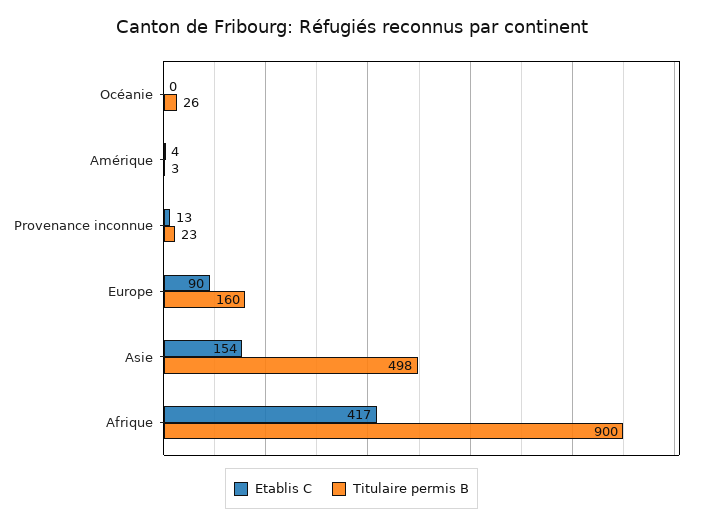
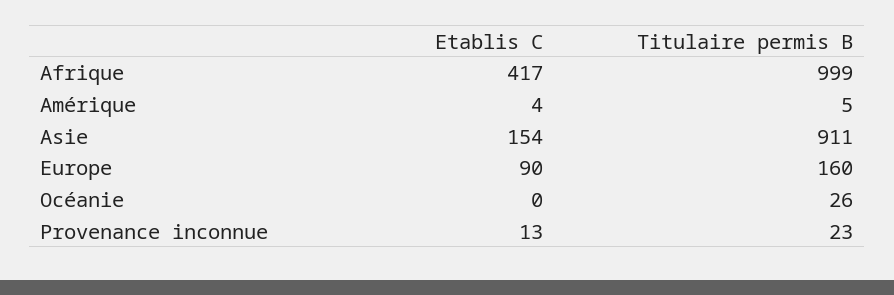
  {
    "Etablis C": {
      "Océanie": 0,
      "Amérique": 4,
      "Provenance inconnue": 13,
      "Europe": 90,
      "Asie": 154,
      "Afrique": 417
    },
    "Titulaire permis B": {
      "Océanie": 26,
-     "Amérique": 3,
+     "Amérique": 5,
      "Provenance inconnue": 23,
      "Europe": 160,
-     "Asie": 498,
+     "Asie": 911,
-     "Afrique": 900
+     "Afrique": 999
    }
  }

